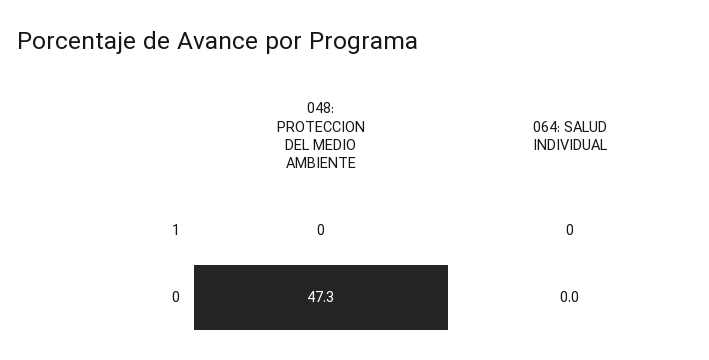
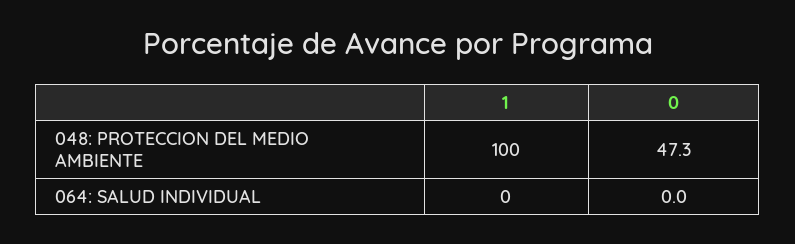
  {
    "048: PROTECCION DEL MEDIO AMBIENTE": {
-     "1": 0,
+     "1": 100,
      "0": 47.3
    },
    "064: SALUD INDIVIDUAL": {
      "1": 0,
      "0": 0
    }
  }

